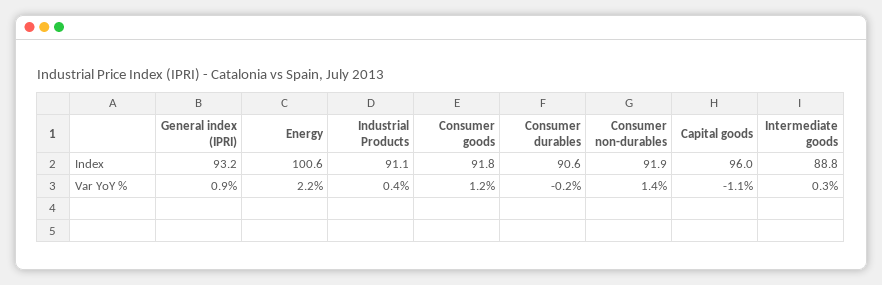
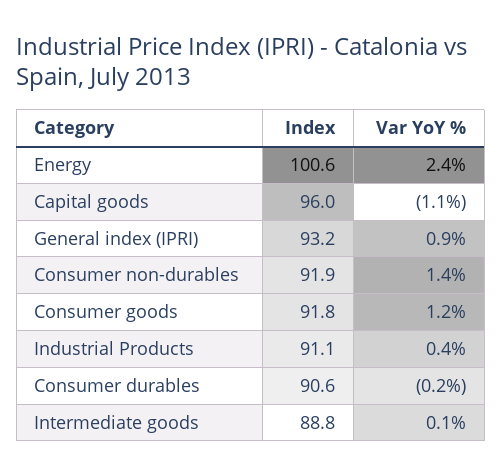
  {
    "General index (IPRI)": {
      "Index": 93.2,
      "Var YoY %": 0.9
    },
    "Energy": {
      "Index": 100.6,
-     "Var YoY %": 2.2
+     "Var YoY %": 2.4
    },
    "Industrial Products": {
      "Index": 91.1,
      "Var YoY %": 0.4
    },
    "Consumer goods": {
      "Index": 91.8,
      "Var YoY %": 1.2
    },
    "Consumer durables": {
      "Index": 90.6,
      "Var YoY %": -0.2
    },
    "Consumer non-durables": {
      "Index": 91.9,
      "Var YoY %": 1.4
    },
    "Capital goods": {
      "Index": 96,
      "Var YoY %": -1.1
    },
    "Intermediate goods": {
      "Index": 88.8,
-     "Var YoY %": 0.3
+     "Var YoY %": 0.1
    }
  }

